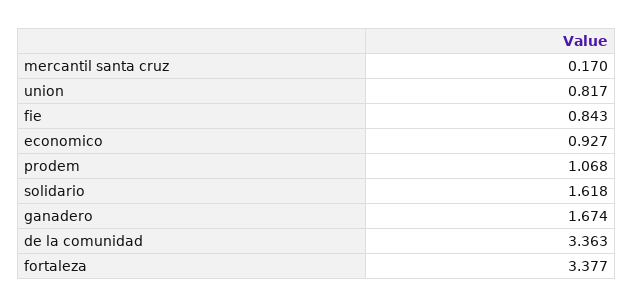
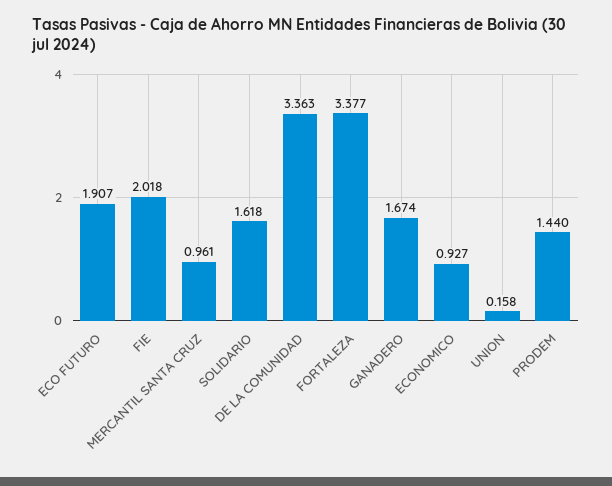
  {
-   "mercantil santa cruz": 0.17,
+   "mercantil santa cruz": 0.961,
-   "union": 0.817,
+   "union": 0.158,
-   "fie": 0.843,
+   "fie": 2.018,
    "economico": 0.927,
-   "prodem": 1.068,
+   "prodem": 1.44,
    "solidario": 1.618,
    "ganadero": 1.674,
    "de la comunidad": 3.363,
-   "fortaleza": 3.377
+   "fortaleza": 3.377,
+   "ECO FUTURO": 1.907
  }

